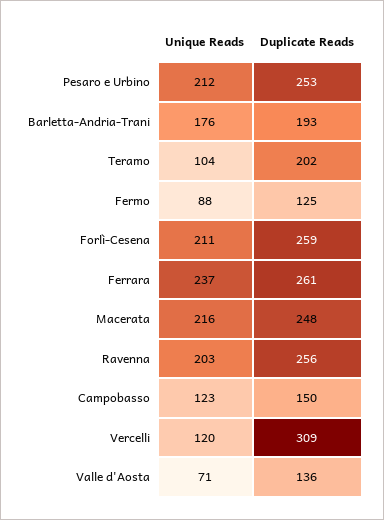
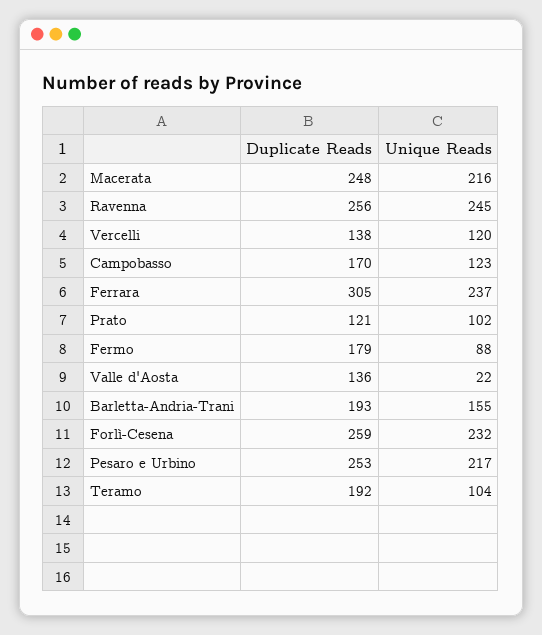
  {
    "Unique Reads": {
-     "Pesaro e Urbino": 212,
+     "Pesaro e Urbino": 217,
-     "Barletta-Andria-Trani": 176,
+     "Barletta-Andria-Trani": 155,
      "Teramo": 104,
      "Fermo": 88,
-     "Forlì-Cesena": 211,
+     "Forlì-Cesena": 232,
      "Ferrara": 237,
      "Macerata": 216,
-     "Ravenna": 203,
+     "Ravenna": 245,
      "Campobasso": 123,
      "Vercelli": 120,
-     "Valle d'Aosta": 71
+     "Valle d'Aosta": 22,
+     "Prato": 102
    },
    "Duplicate Reads": {
      "Pesaro e Urbino": 253,
      "Barletta-Andria-Trani": 193,
-     "Teramo": 202,
+     "Teramo": 192,
-     "Fermo": 125,
+     "Fermo": 179,
      "Forlì-Cesena": 259,
-     "Ferrara": 261,
+     "Ferrara": 305,
      "Macerata": 248,
      "Ravenna": 256,
-     "Campobasso": 150,
+     "Campobasso": 170,
-     "Vercelli": 309,
+     "Vercelli": 138,
-     "Valle d'Aosta": 136
+     "Valle d'Aosta": 136,
+     "Prato": 121
    }
  }

